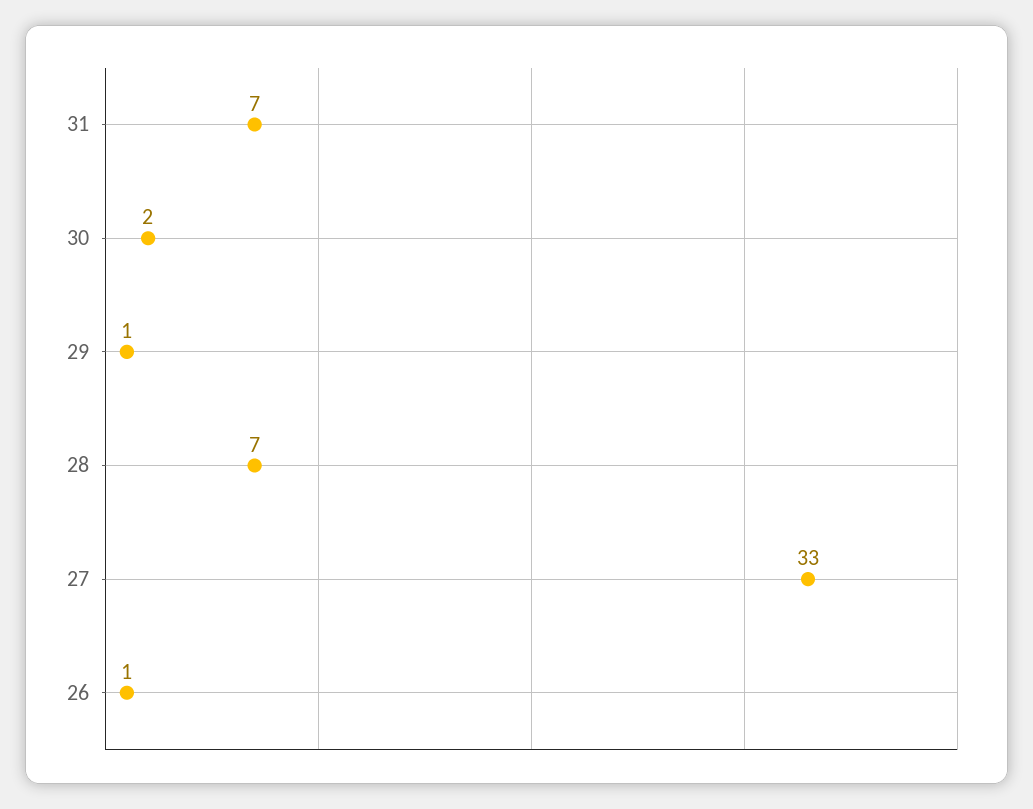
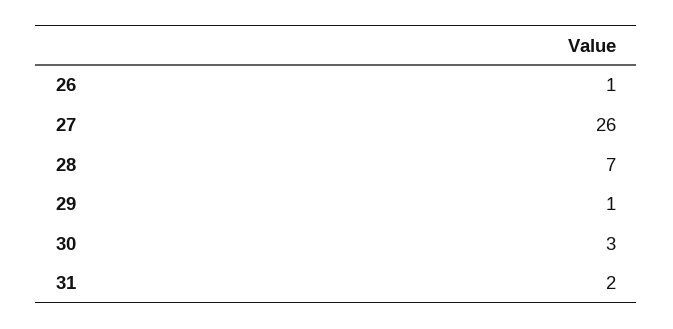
  {
-   "31": 7,
+   "31": 2,
-   "30": 2,
+   "30": 3,
    "29": 1,
    "28": 7,
-   "27": 33,
+   "27": 26,
    "26": 1
  }

